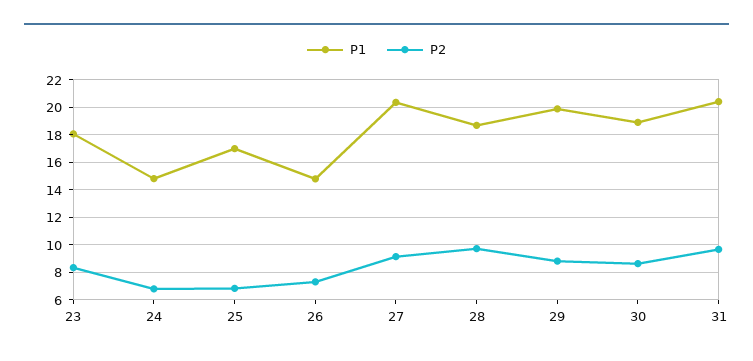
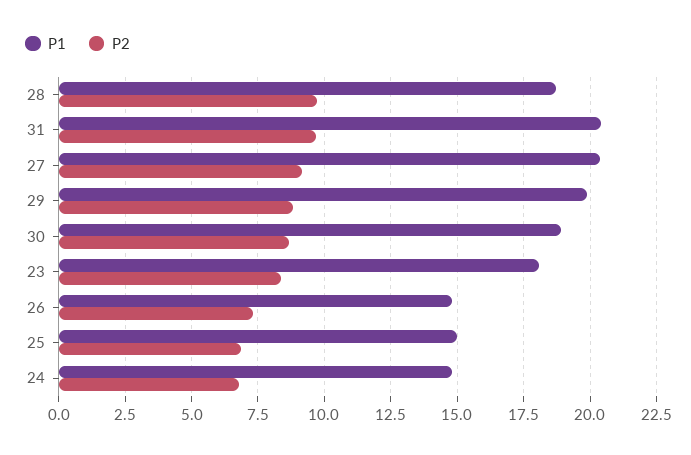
  {
    "P1": {
      "23": 18,
      "24": 14.75,
-     "25": 17,
+     "25": 15,
      "26": 14.75,
      "27": 20.5,
      "28": 18.75,
      "29": 20,
      "30": 19,
      "31": 20.5
    },
    "P2": {
      "23": 8.25,
      "24": 6.75,
      "25": 6.75,
      "26": 7.25,
      "27": 9.25,
      "28": 9.75,
      "29": 8.75,
      "30": 8.75,
      "31": 9.75
    }
  }

